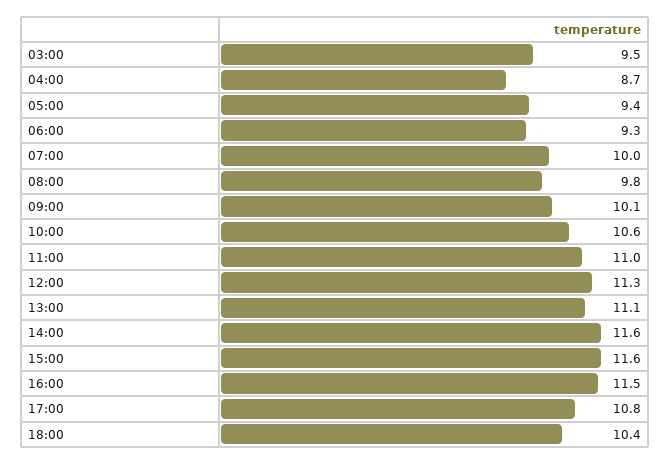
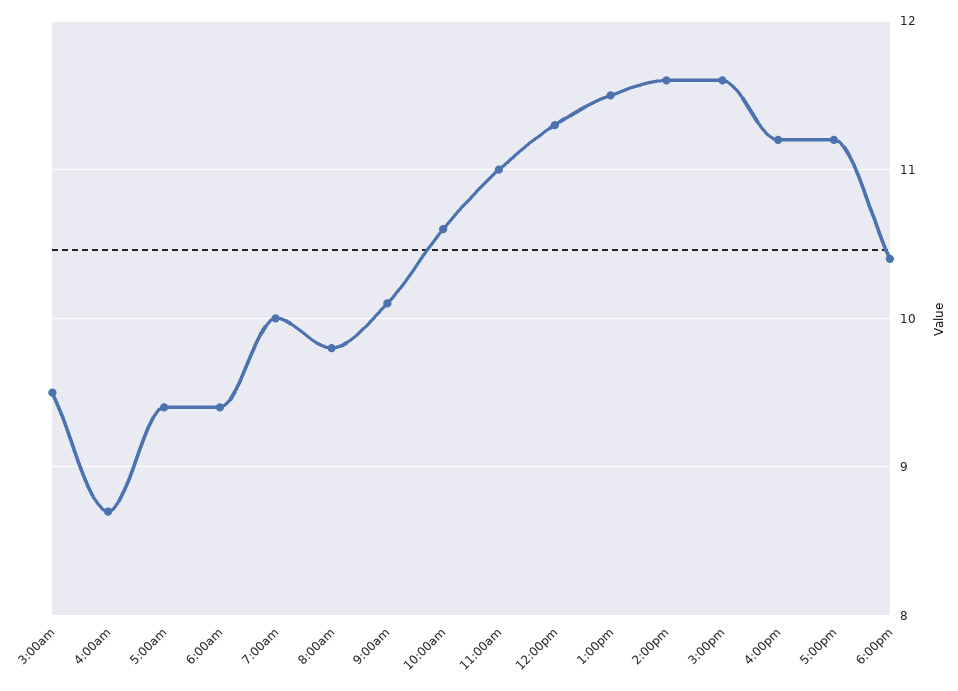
  {
    "03:00": 9.5,
    "04:00": 8.7,
    "05:00": 9.4,
-   "06:00": 9.3,
+   "06:00": 9.4,
    "07:00": 10,
    "08:00": 9.8,
    "09:00": 10.1,
    "10:00": 10.6,
    "11:00": 11,
    "12:00": 11.3,
-   "13:00": 11.1,
+   "13:00": 11.5,
    "14:00": 11.6,
    "15:00": 11.6,
-   "16:00": 11.5,
+   "16:00": 11.2,
-   "17:00": 10.8,
+   "17:00": 11.2,
    "18:00": 10.4
  }

